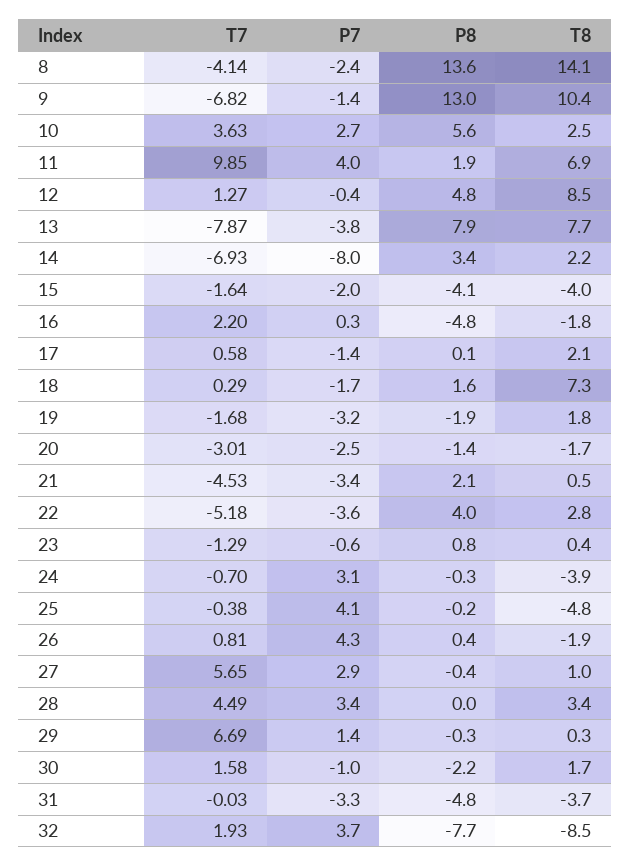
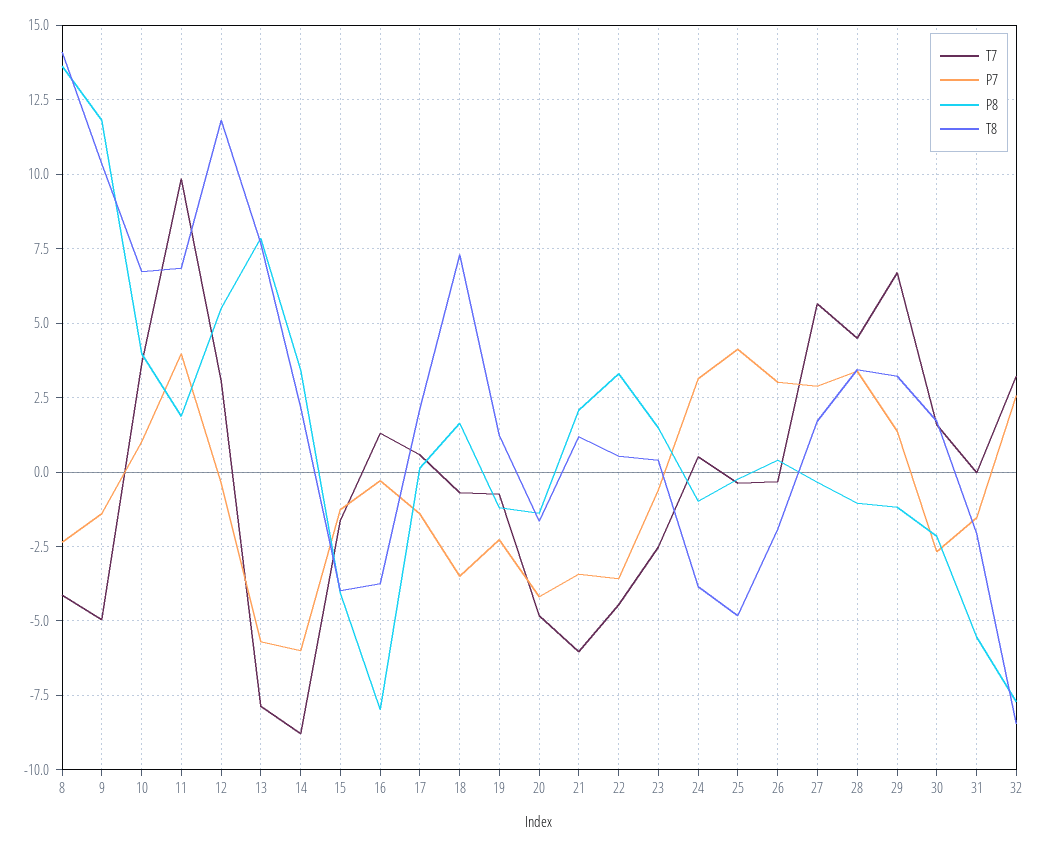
  {
    "T7": {
      "8": -4.14,
-     "9": -6.82,
+     "9": -5,
      "10": 3.63,
      "11": 9.85,
-     "12": 1.27,
+     "12": 3,
      "13": -7.87,
-     "14": -6.93,
+     "14": -8.75,
      "15": -1.64,
-     "16": 2.2,
+     "16": 1.25,
      "17": 0.58,
-     "18": 0.29,
+     "18": -0.75,
-     "19": -1.68,
+     "19": -0.75,
-     "20": -3.01,
+     "20": -4.75,
-     "21": -4.53,
+     "21": -6,
-     "22": -5.18,
+     "22": -4.5,
-     "23": -1.29,
+     "23": -2.5,
-     "24": -0.7,
+     "24": 0.5,
      "25": -0.38,
-     "26": 0.81,
+     "26": -0.25,
      "27": 5.65,
      "28": 4.49,
      "29": 6.69,
      "30": 1.58,
      "31": -0.03,
-     "32": 1.93
+     "32": 3.25
    },
    "P7": {
      "8": -2.4,
      "9": -1.4,
-     "10": 2.7,
+     "10": 1,
      "11": 4,
      "12": -0.4,
-     "13": -3.8,
+     "13": -5.75,
-     "14": -8,
+     "14": -6,
-     "15": -2,
+     "15": -1.25,
-     "16": 0.3,
+     "16": -0.25,
      "17": -1.4,
-     "18": -1.7,
+     "18": -3.5,
-     "19": -3.2,
+     "19": -2.25,
-     "20": -2.5,
+     "20": -4.25,
      "21": -3.4,
      "22": -3.6,
      "23": -0.6,
      "24": 3.1,
      "25": 4.1,
-     "26": 4.3,
+     "26": 3,
      "27": 2.9,
      "28": 3.4,
      "29": 1.4,
-     "30": -1,
+     "30": -2.75,
-     "31": -3.3,
+     "31": -1.5,
-     "32": 3.7
+     "32": 2.5
    },
    "P8": {
      "8": 13.6,
-     "9": 13,
+     "9": 11.75,
-     "10": 5.6,
+     "10": 4,
      "11": 1.9,
-     "12": 4.8,
+     "12": 5.5,
      "13": 7.9,
      "14": 3.4,
      "15": -4.1,
-     "16": -4.8,
+     "16": -8,
      "17": 0.1,
      "18": 1.6,
-     "19": -1.9,
+     "19": -1.25,
      "20": -1.4,
      "21": 2.1,
-     "22": 4,
+     "22": 3.25,
-     "23": 0.8,
+     "23": 1.5,
-     "24": -0.3,
+     "24": -1,
      "25": -0.2,
      "26": 0.4,
      "27": -0.4,
-     "28": 0,
+     "28": -1,
-     "29": -0.3,
+     "29": -1.25,
      "30": -2.2,
-     "31": -4.8,
+     "31": -5.5,
      "32": -7.7
    },
    "T8": {
      "8": 14.1,
      "9": 10.4,
-     "10": 2.5,
+     "10": 6.75,
      "11": 6.9,
-     "12": 8.5,
+     "12": 11.75,
      "13": 7.7,
      "14": 2.2,
      "15": -4,
-     "16": -1.8,
+     "16": -3.75,
      "17": 2.1,
      "18": 7.3,
-     "19": 1.8,
+     "19": 1.25,
      "20": -1.7,
-     "21": 0.5,
+     "21": 1.25,
-     "22": 2.8,
+     "22": 0.5,
      "23": 0.4,
      "24": -3.9,
      "25": -4.8,
      "26": -1.9,
-     "27": 1,
+     "27": 1.75,
      "28": 3.4,
-     "29": 0.3,
+     "29": 3.25,
      "30": 1.7,
-     "31": -3.7,
+     "31": -2,
      "32": -8.5
    }
  }

